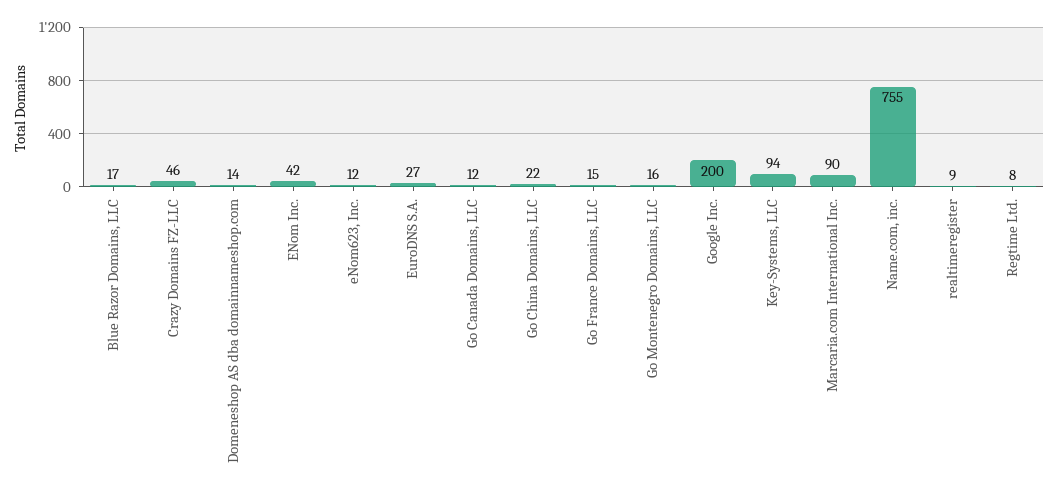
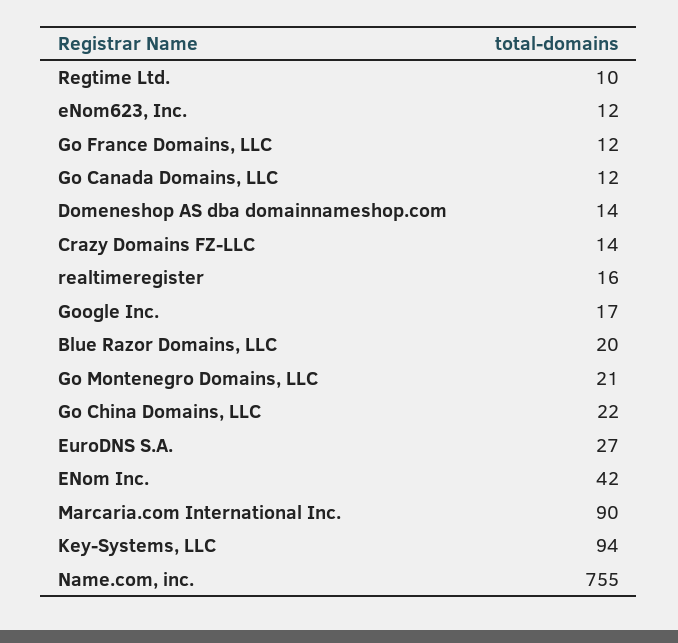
  {
-   "Blue Razor Domains, LLC": 17,
+   "Blue Razor Domains, LLC": 20,
-   "Crazy Domains FZ-LLC": 46,
+   "Crazy Domains FZ-LLC": 14,
    "Domeneshop AS dba domainnameshop.com": 14,
    "ENom Inc.": 42,
    "eNom623, Inc.": 12,
    "EuroDNS S.A.": 27,
    "Go Canada Domains, LLC": 12,
    "Go China Domains, LLC": 22,
-   "Go France Domains, LLC": 15,
+   "Go France Domains, LLC": 12,
-   "Go Montenegro Domains, LLC": 16,
+   "Go Montenegro Domains, LLC": 21,
-   "Google Inc.": 200,
+   "Google Inc.": 17,
    "Key-Systems, LLC": 94,
    "Marcaria.com International Inc.": 90,
    "Name.com, inc.": 755,
-   "realtimeregister": 9,
+   "realtimeregister": 16,
-   "Regtime Ltd.": 8
+   "Regtime Ltd.": 10
  }

